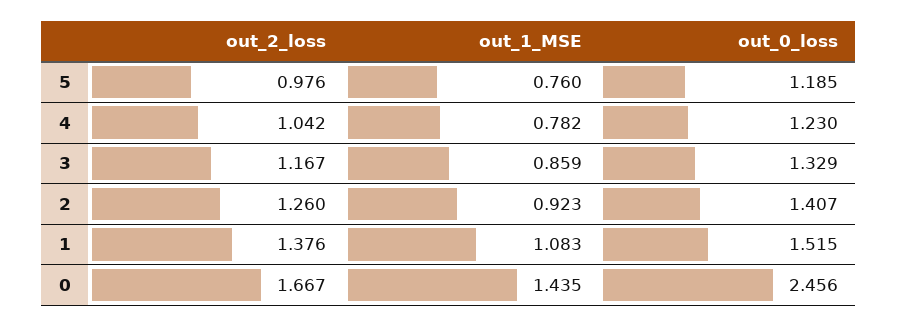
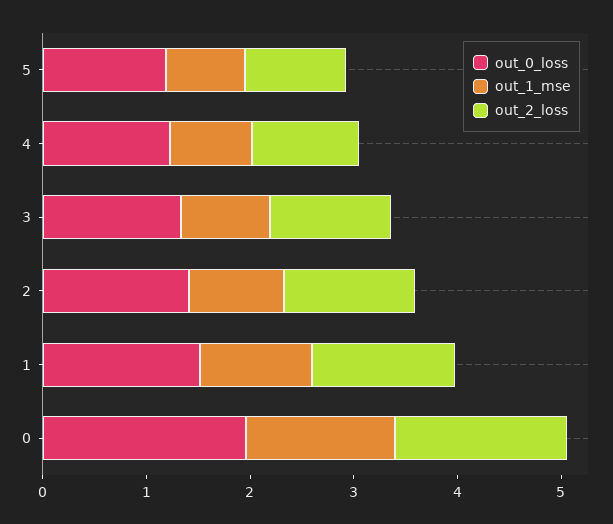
  {
    "out_2_loss": {
      "5": 0.976,
      "4": 1.042,
      "3": 1.167,
      "2": 1.26,
      "1": 1.376,
      "0": 1.667
    },
    "out_1_MSE": {
      "5": 0.76,
      "4": 0.782,
      "3": 0.859,
      "2": 0.923,
      "1": 1.083,
      "0": 1.435
    },
    "out_0_loss": {
      "5": 1.185,
      "4": 1.23,
      "3": 1.329,
      "2": 1.407,
      "1": 1.515,
-     "0": 2.456
+     "0": 2
    }
  }

